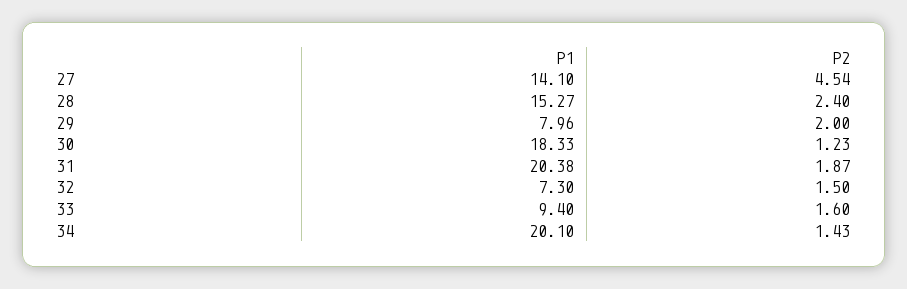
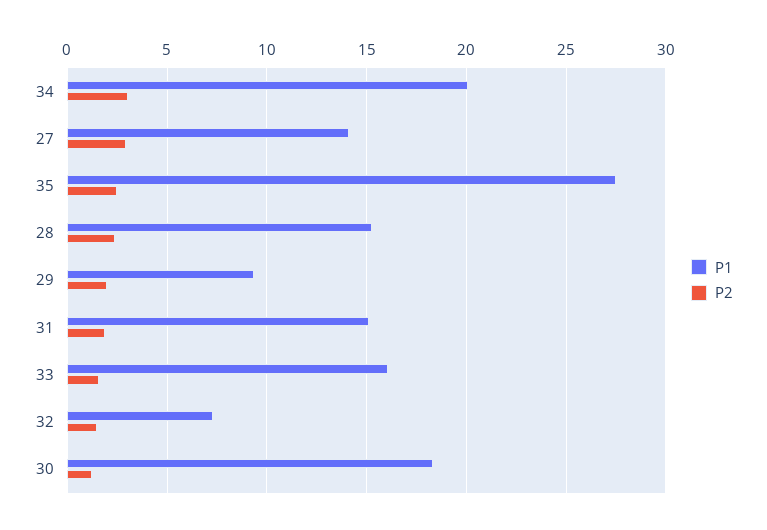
  {
    "P1": {
      "27": 14.1,
      "28": 15.27,
-     "29": 7.96,
+     "29": 9.5,
      "30": 18.33,
-     "31": 20.38,
+     "31": 15,
      "32": 7.3,
-     "33": 9.4,
+     "33": 16,
-     "34": 20.1
+     "34": 20.1,
+     "35": 27.5
    },
    "P2": {
-     "27": 4.54,
+     "27": 3,
      "28": 2.4,
      "29": 2,
      "30": 1.23,
      "31": 1.87,
      "32": 1.5,
      "33": 1.6,
-     "34": 1.43
+     "34": 3,
+     "35": 2.5
    }
  }

